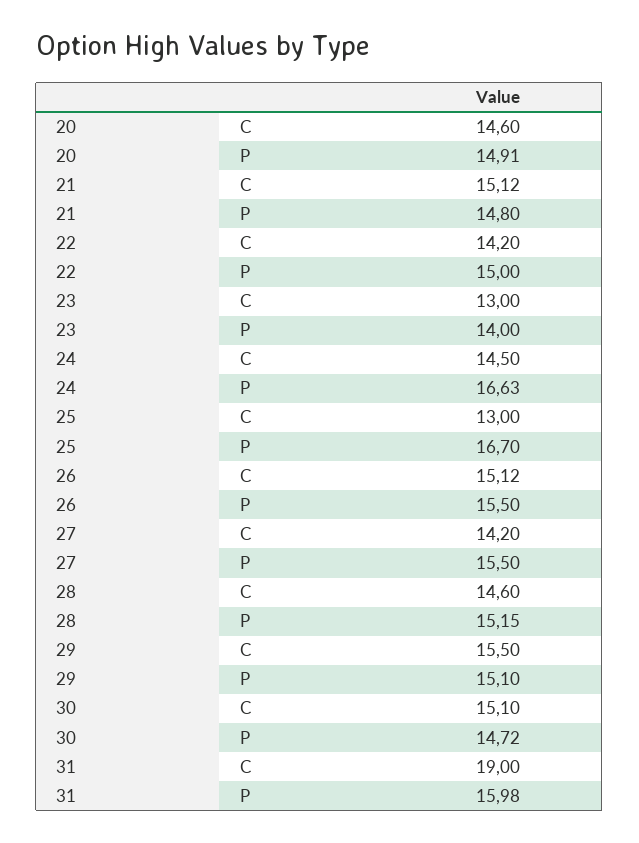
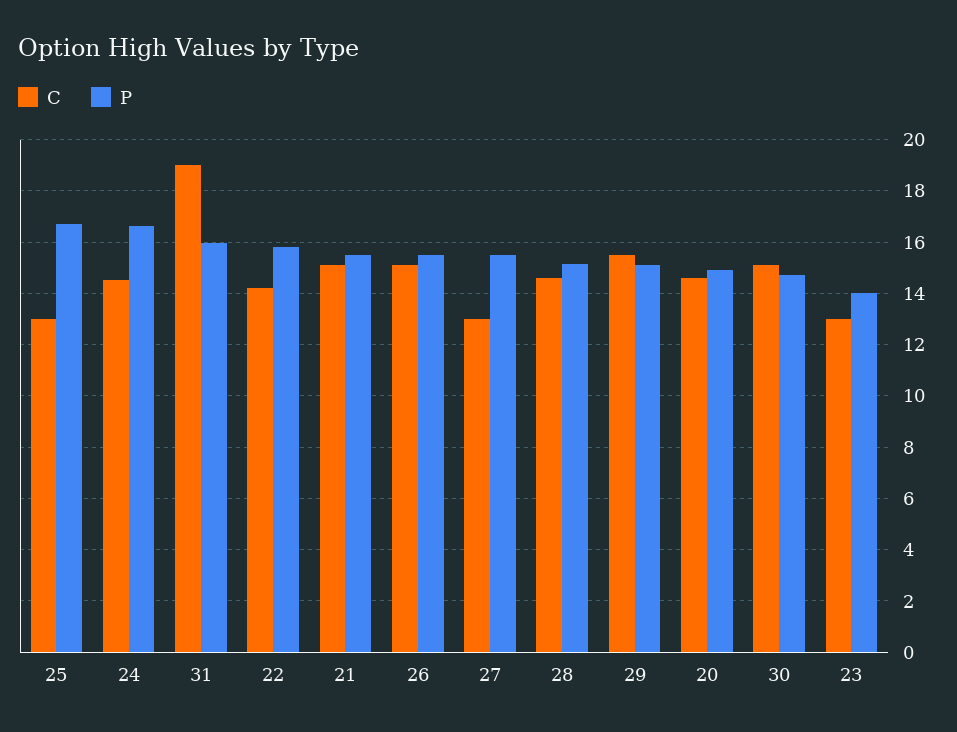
  {
    "C": {
      "20": 14.6,
      "21": 15.12,
      "22": 14.2,
      "23": 13,
      "24": 14.5,
      "25": 13,
      "26": 15.12,
-     "27": 14.2,
+     "27": 13,
      "28": 14.6,
      "29": 15.5,
      "30": 15.1,
      "31": 19
    },
    "P": {
      "20": 14.91,
-     "21": 14.8,
+     "21": 15.5,
-     "22": 15,
+     "22": 15.75,
      "23": 14,
      "24": 16.63,
      "25": 16.7,
      "26": 15.5,
      "27": 15.5,
      "28": 15.15,
      "29": 15.1,
      "30": 14.72,
      "31": 15.98
    }
  }

